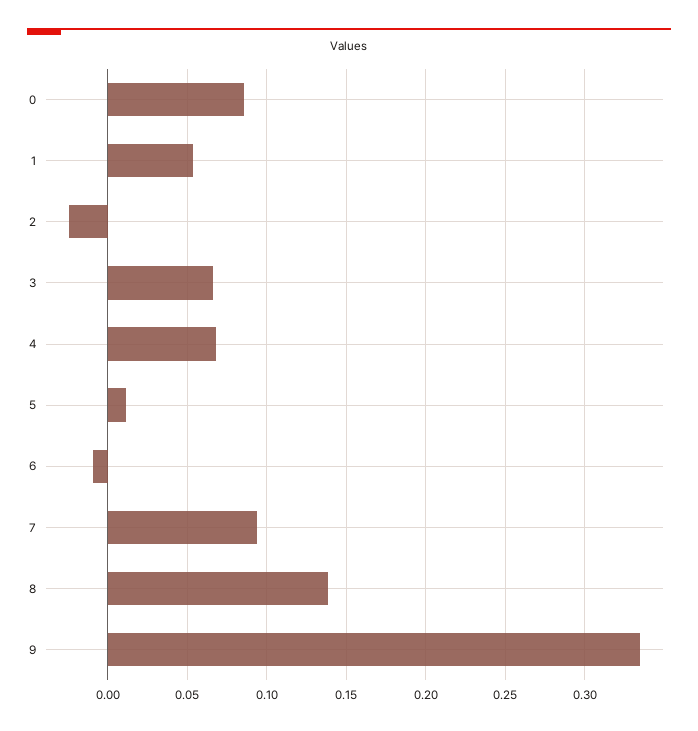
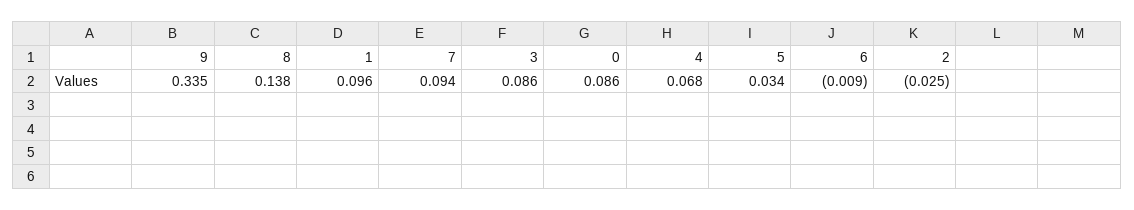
  {
    "0": 0.086,
-   "1": 0.055,
+   "1": 0.096,
    "2": -0.025,
-   "3": 0.065,
+   "3": 0.086,
    "4": 0.068,
-   "5": 0.01,
+   "5": 0.034,
    "6": -0.009,
    "7": 0.094,
    "8": 0.138,
    "9": 0.335
  }

